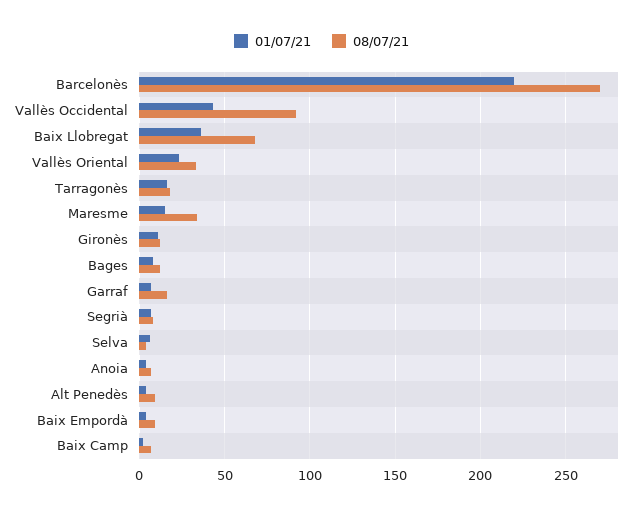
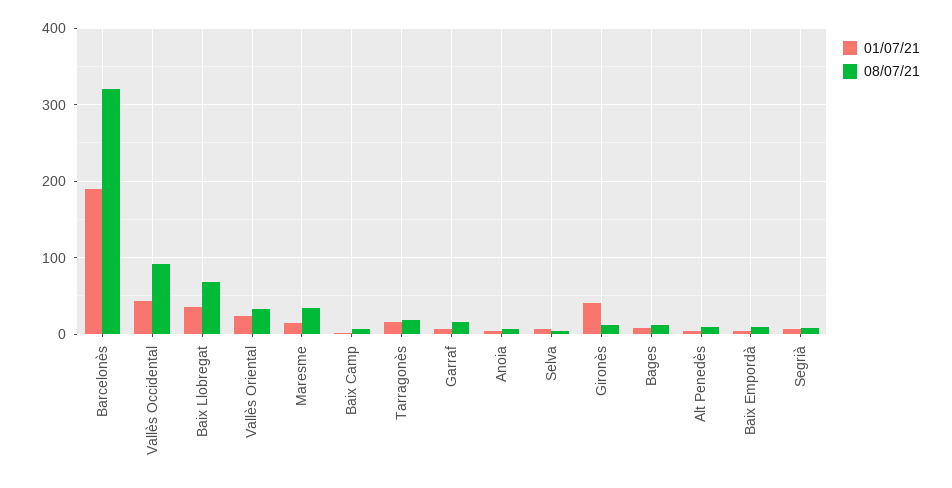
  {
    "01/07/21": {
-     "Barcelonès": 220,
+     "Barcelonès": 190,
      "Vallès Occidental": 45,
      "Baix Llobregat": 35,
      "Vallès Oriental": 25,
      "Tarragonès": 15,
      "Maresme": 15,
-     "Gironès": 10,
+     "Gironès": 40,
      "Bages": 10,
      "Garraf": 5,
      "Segrià": 5,
      "Selva": 5,
      "Anoia": 5,
      "Alt Penedès": 5,
      "Baix Empordà": 5,
      "Baix Camp": 0
    },
    "08/07/21": {
-     "Barcelonès": 270,
+     "Barcelonès": 320,
      "Vallès Occidental": 90,
      "Baix Llobregat": 70,
      "Vallès Oriental": 35,
      "Tarragonès": 20,
      "Maresme": 35,
      "Gironès": 10,
      "Bages": 10,
      "Garraf": 15,
      "Segrià": 10,
      "Selva": 5,
      "Anoia": 5,
      "Alt Penedès": 10,
      "Baix Empordà": 10,
      "Baix Camp": 5
    }
  }

